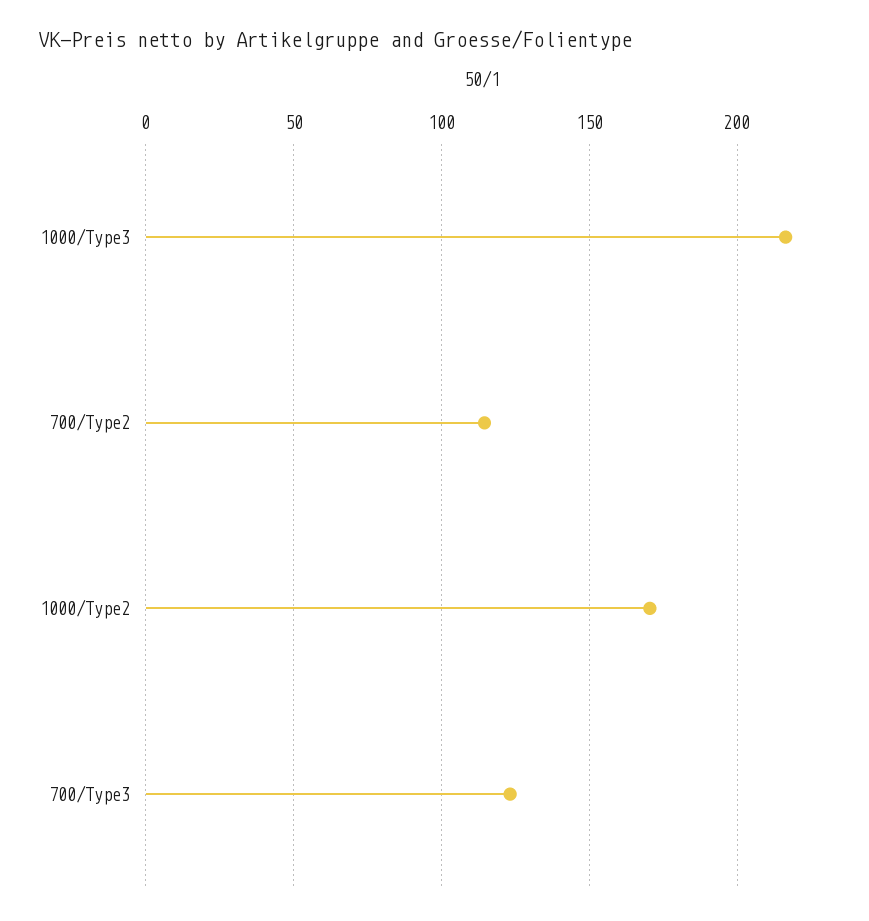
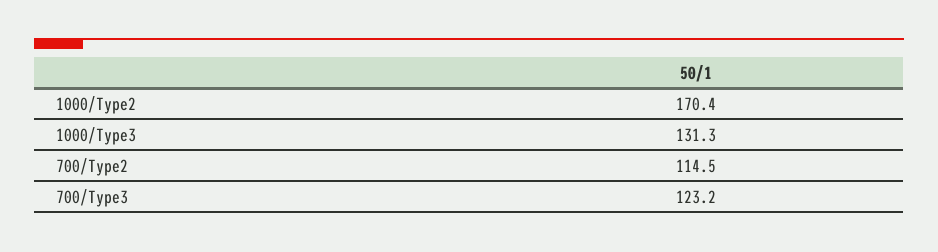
  {
-   "1000/Type3": 215,
+   "1000/Type3": 131.3,
    "700/Type2": 114.5,
    "1000/Type2": 170.4,
    "700/Type3": 123.2
  }

